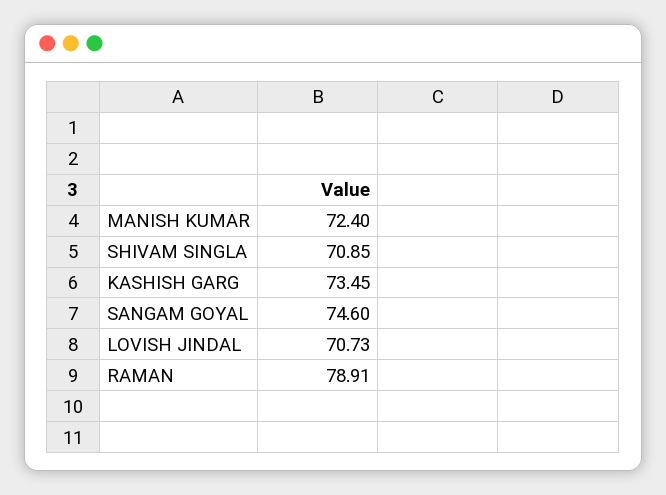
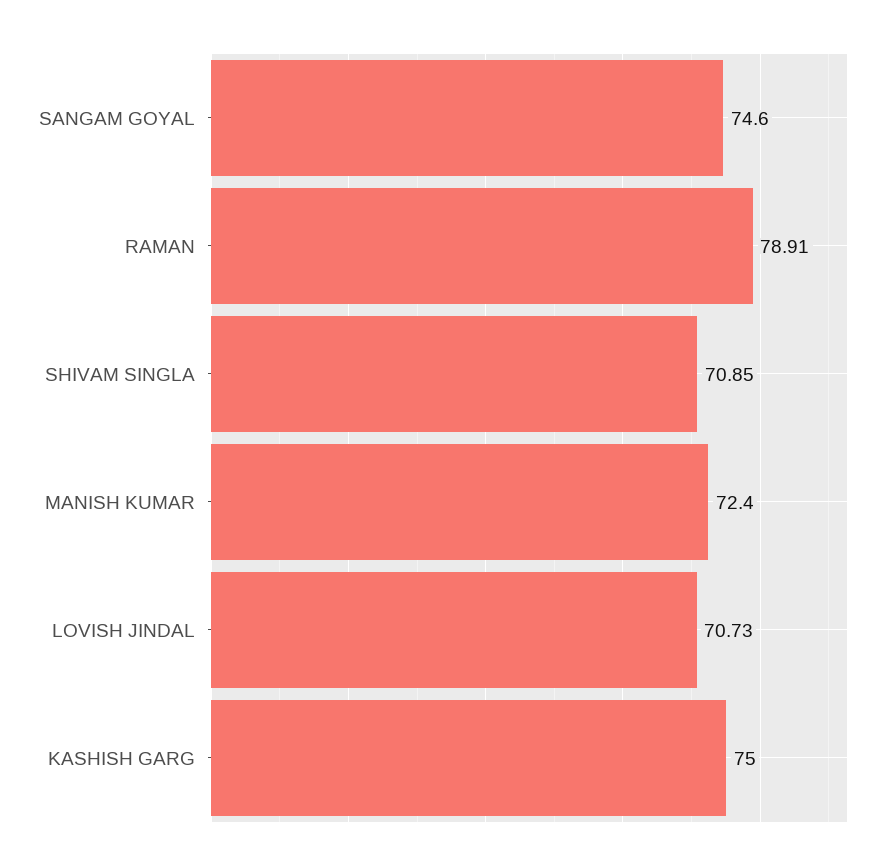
  {
    "MANISH KUMAR": 72.4,
    "SHIVAM SINGLA": 70.85,
-   "KASHISH GARG": 73.45,
+   "KASHISH GARG": 75,
    "SANGAM GOYAL": 74.6,
    "LOVISH JINDAL": 70.73,
    "RAMAN": 78.91
  }

